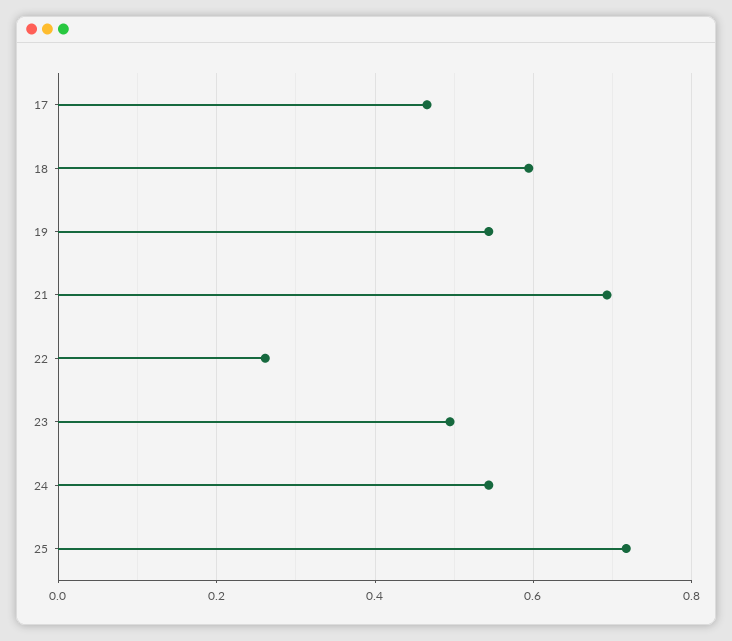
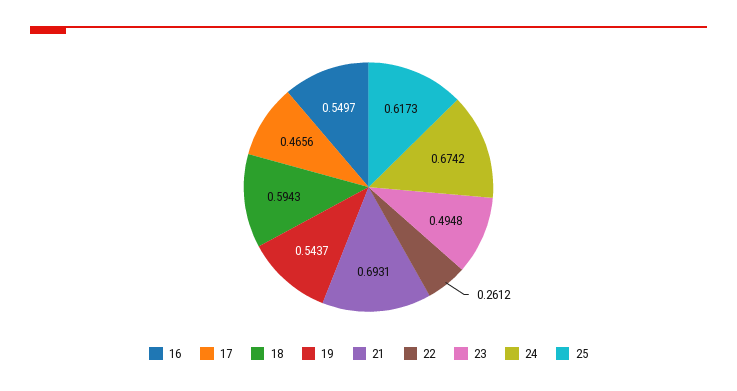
  {
    "17": 0.4656,
    "18": 0.5943,
    "19": 0.5437,
    "21": 0.6931,
    "22": 0.2612,
    "23": 0.4948,
-   "24": 0.54,
+   "24": 0.6742,
-   "25": 0.72
+   "25": 0.6173,
+   "16": 0.5497
  }

